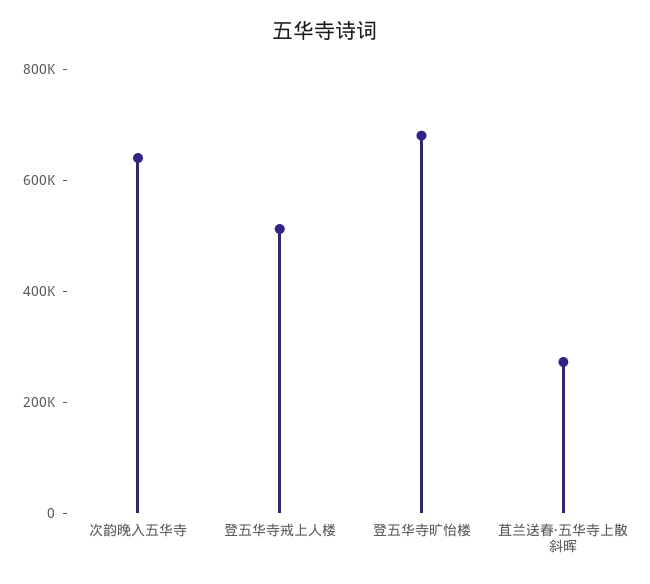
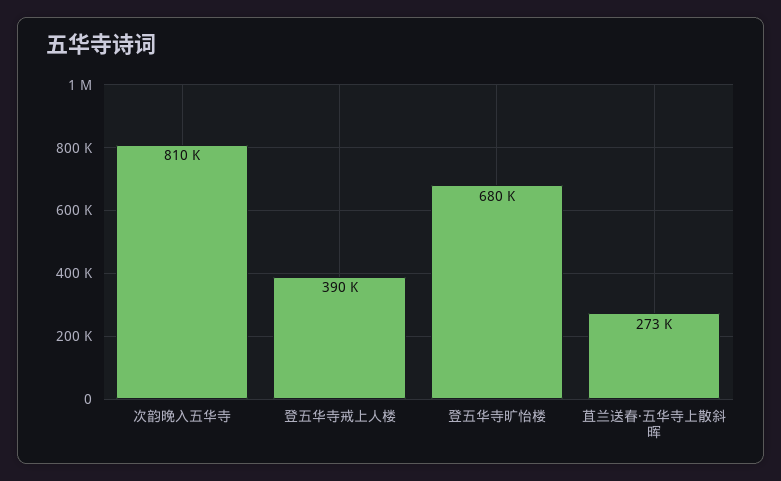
  {
-   "次韵晚入五华寺": 650000,
+   "次韵晚入五华寺": 810000,
-   "登五华寺戒上人楼": 500000,
+   "登五华寺戒上人楼": 390000,
    "登五华寺旷怡楼": 680000,
    "苴兰送春·五华寺上散斜晖": 273000
  }

